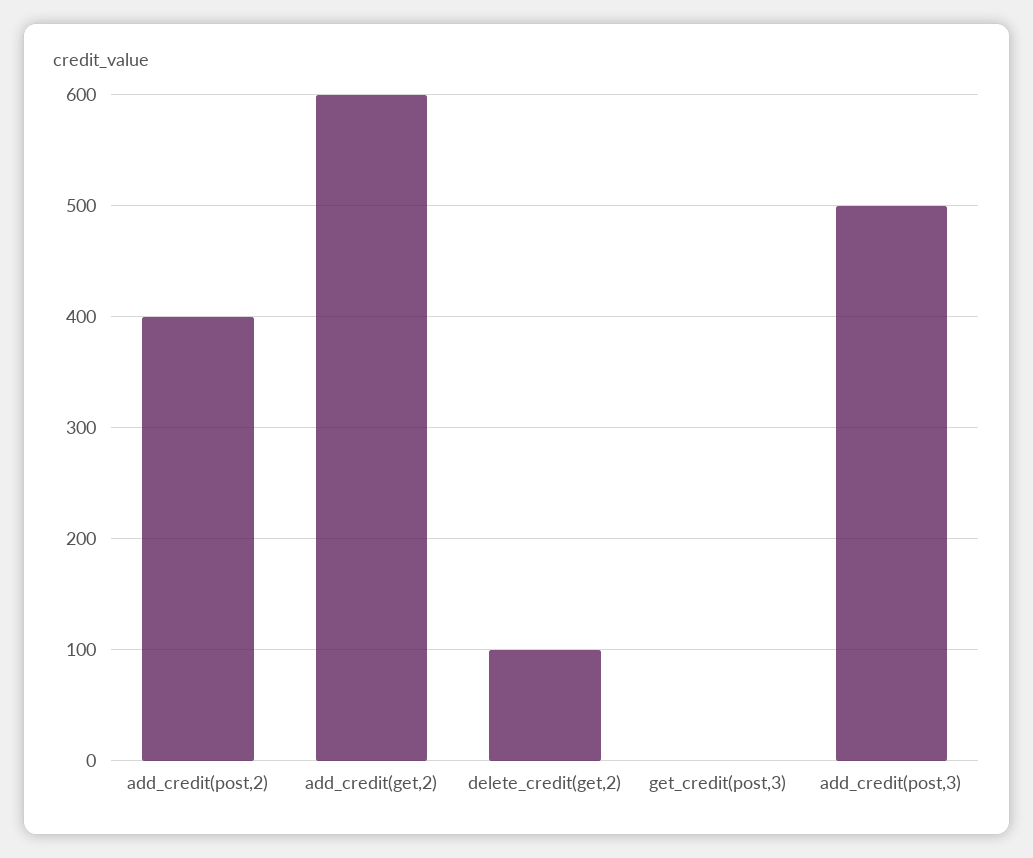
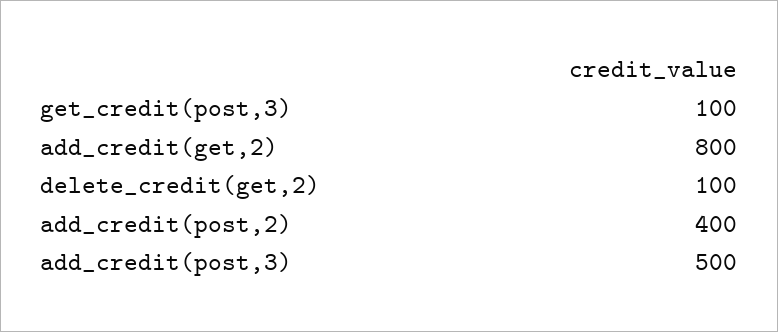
  {
    "add_credit(post,2)": 400,
-   "add_credit(get,2)": 600,
+   "add_credit(get,2)": 800,
    "delete_credit(get,2)": 100,
-   "get_credit(post,3)": 0,
+   "get_credit(post,3)": 100,
    "add_credit(post,3)": 500
  }

